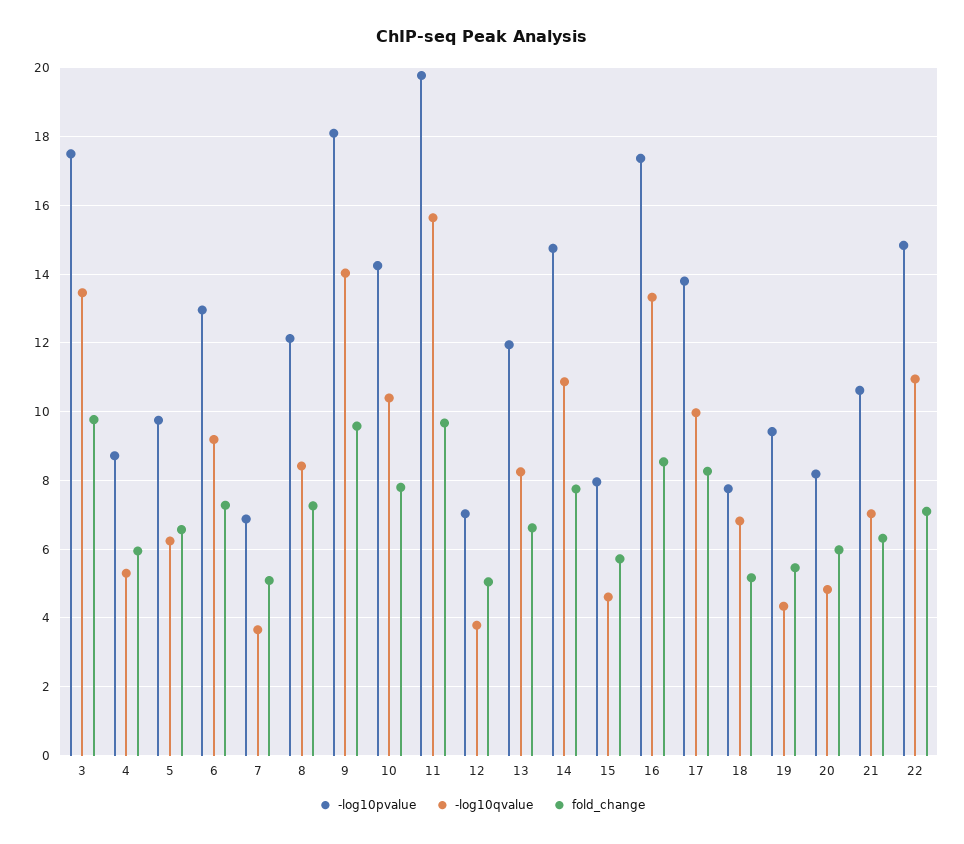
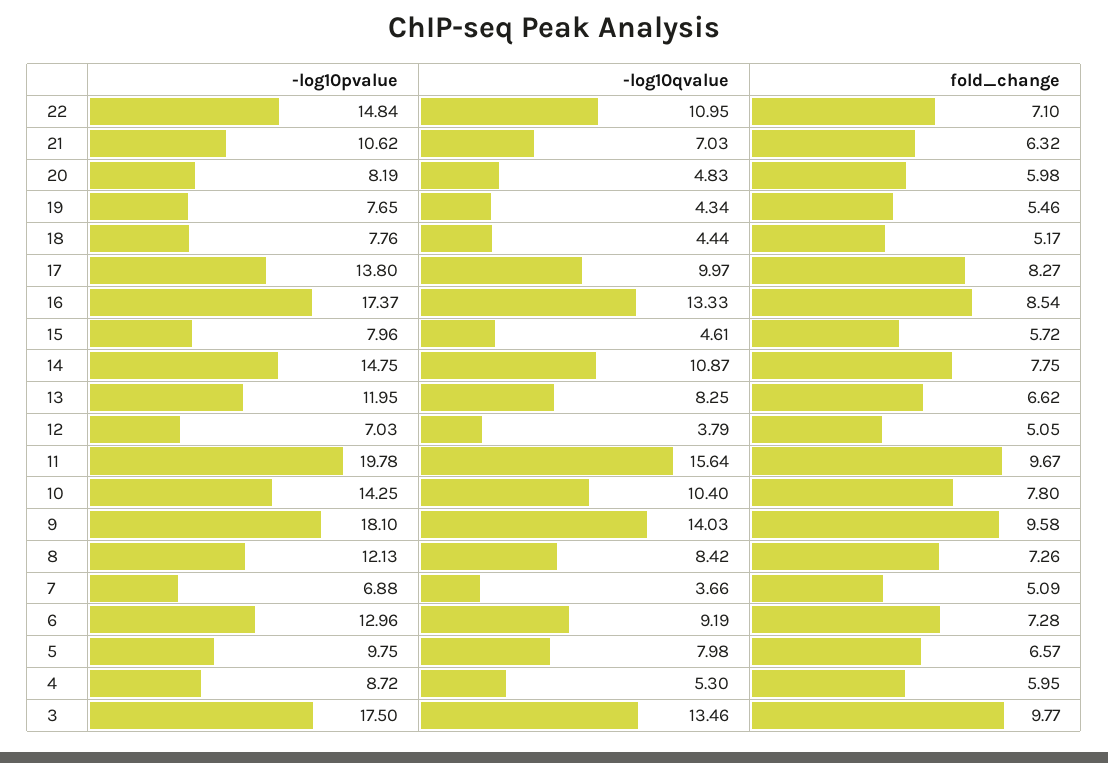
  {
    "-log10pvalue": {
      "3": 17.5,
      "4": 8.72,
      "5": 9.75,
      "6": 12.96,
      "7": 6.88,
      "8": 12.13,
      "9": 18.1,
      "10": 14.25,
      "11": 19.78,
      "12": 7.03,
      "13": 11.95,
      "14": 14.75,
      "15": 7.96,
      "16": 17.37,
      "17": 13.8,
      "18": 7.76,
-     "19": 9.4,
+     "19": 7.65,
      "20": 8.19,
      "21": 10.62,
      "22": 14.84
    },
    "-log10qvalue": {
      "3": 13.46,
      "4": 5.3,
-     "5": 6.2,
+     "5": 7.98,
      "6": 9.19,
      "7": 3.66,
      "8": 8.42,
      "9": 14.03,
      "10": 10.4,
      "11": 15.64,
      "12": 3.79,
      "13": 8.25,
      "14": 10.87,
      "15": 4.61,
      "16": 13.33,
      "17": 9.97,
-     "18": 6.8,
+     "18": 4.44,
      "19": 4.34,
      "20": 4.83,
      "21": 7.03,
      "22": 10.95
    },
    "fold_change": {
      "3": 9.77,
      "4": 5.95,
      "5": 6.57,
      "6": 7.28,
      "7": 5.09,
      "8": 7.26,
      "9": 9.58,
      "10": 7.8,
      "11": 9.67,
      "12": 5.05,
      "13": 6.62,
      "14": 7.75,
      "15": 5.72,
      "16": 8.54,
      "17": 8.27,
      "18": 5.17,
      "19": 5.46,
      "20": 5.98,
      "21": 6.32,
      "22": 7.1
    }
  }

